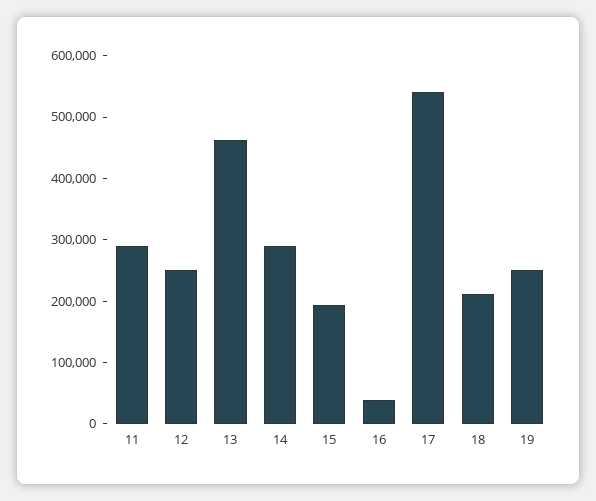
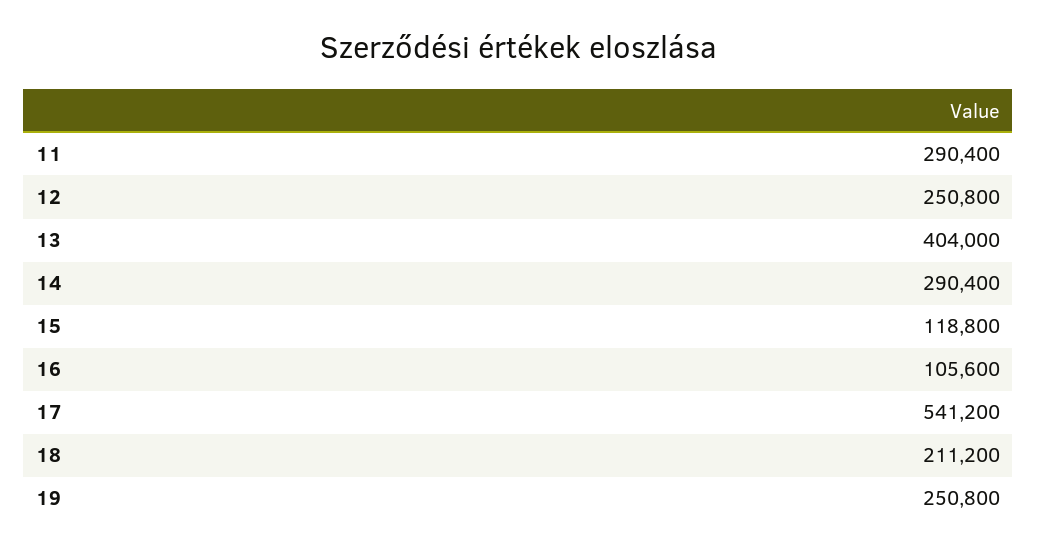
  {
    "11": 290400,
    "12": 250800,
-   "13": 460000,
+   "13": 404000,
    "14": 290400,
-   "15": 200000,
+   "15": 118800,
-   "16": 40000,
+   "16": 105600,
    "17": 541200,
    "18": 211200,
    "19": 250800
  }

